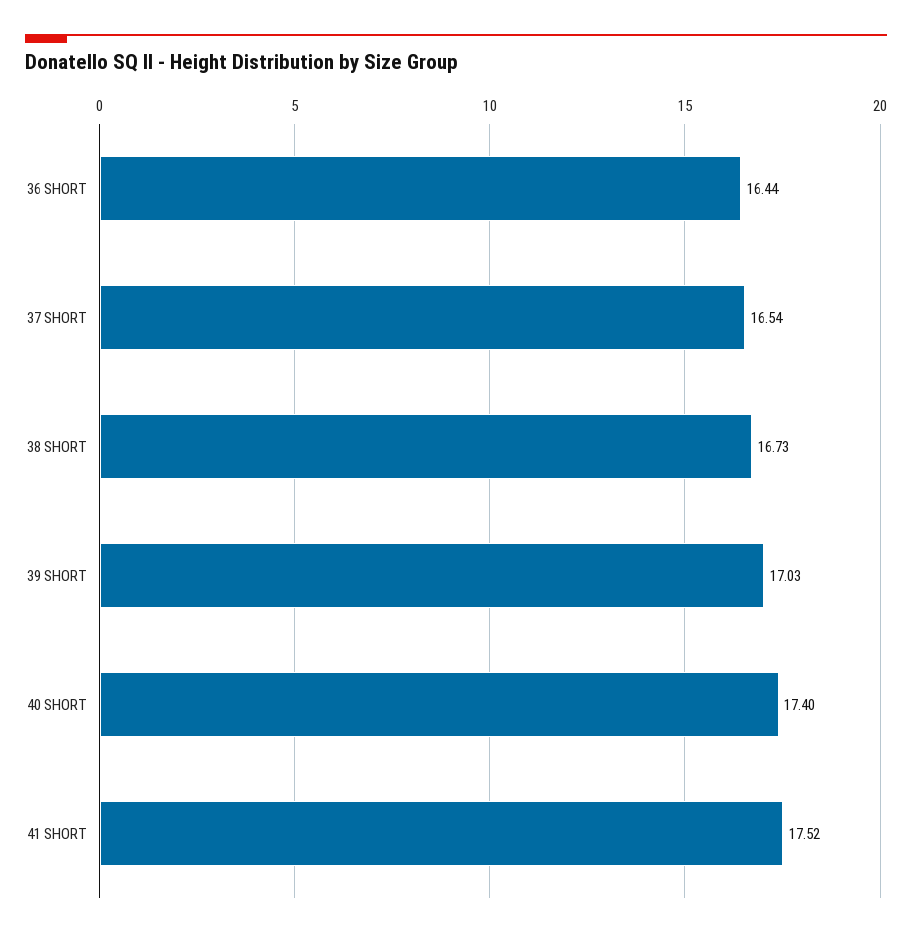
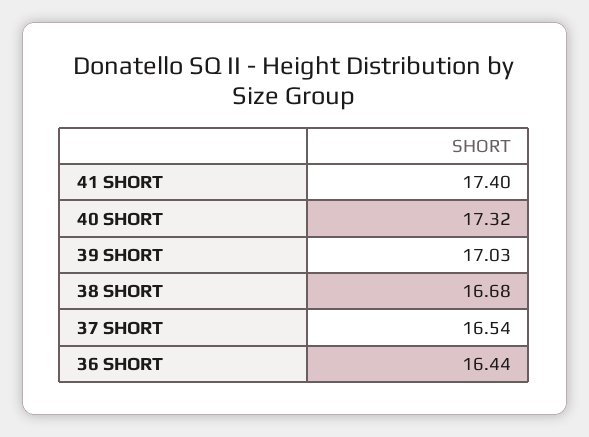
  {
    "36 SHORT": 16.44,
    "37 SHORT": 16.54,
-   "38 SHORT": 16.73,
+   "38 SHORT": 16.68,
    "39 SHORT": 17.03,
-   "40 SHORT": 17.4,
+   "40 SHORT": 17.32,
-   "41 SHORT": 17.52
+   "41 SHORT": 17.4
  }

